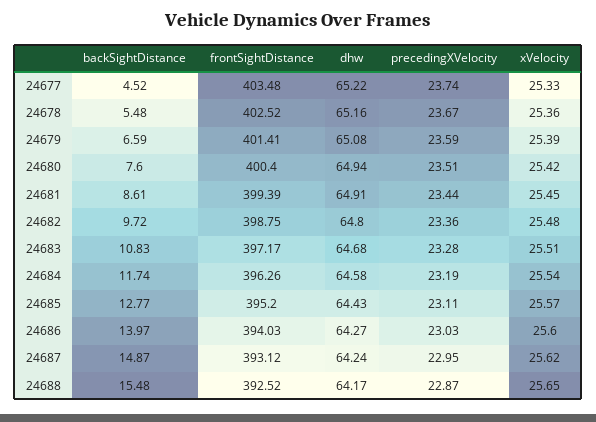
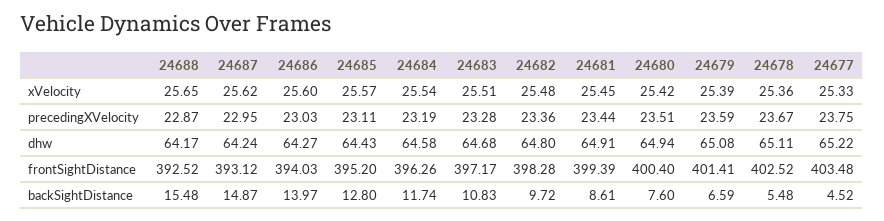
  {
    "backSightDistance": {
      "24677": 4.52,
      "24678": 5.48,
      "24679": 6.59,
      "24680": 7.6,
      "24681": 8.61,
      "24682": 9.72,
      "24683": 10.83,
      "24684": 11.74,
-     "24685": 12.77,
+     "24685": 12.8,
      "24686": 13.97,
      "24687": 14.87,
      "24688": 15.48
    },
    "frontSightDistance": {
      "24677": 403.48,
      "24678": 402.52,
      "24679": 401.41,
      "24680": 400.4,
      "24681": 399.39,
-     "24682": 398.75,
+     "24682": 398.28,
      "24683": 397.17,
      "24684": 396.26,
      "24685": 395.2,
      "24686": 394.03,
      "24687": 393.12,
      "24688": 392.52
    },
    "dhw": {
      "24677": 65.22,
-     "24678": 65.16,
+     "24678": 65.11,
      "24679": 65.08,
      "24680": 64.94,
      "24681": 64.91,
      "24682": 64.8,
      "24683": 64.68,
      "24684": 64.58,
      "24685": 64.43,
      "24686": 64.27,
      "24687": 64.24,
      "24688": 64.17
    },
    "precedingXVelocity": {
-     "24677": 23.74,
+     "24677": 23.75,
      "24678": 23.67,
      "24679": 23.59,
      "24680": 23.51,
      "24681": 23.44,
      "24682": 23.36,
      "24683": 23.28,
      "24684": 23.19,
      "24685": 23.11,
      "24686": 23.03,
      "24687": 22.95,
      "24688": 22.87
    },
    "xVelocity": {
      "24677": 25.33,
      "24678": 25.36,
      "24679": 25.39,
      "24680": 25.42,
      "24681": 25.45,
      "24682": 25.48,
      "24683": 25.51,
      "24684": 25.54,
      "24685": 25.57,
      "24686": 25.6,
      "24687": 25.62,
      "24688": 25.65
    }
  }

